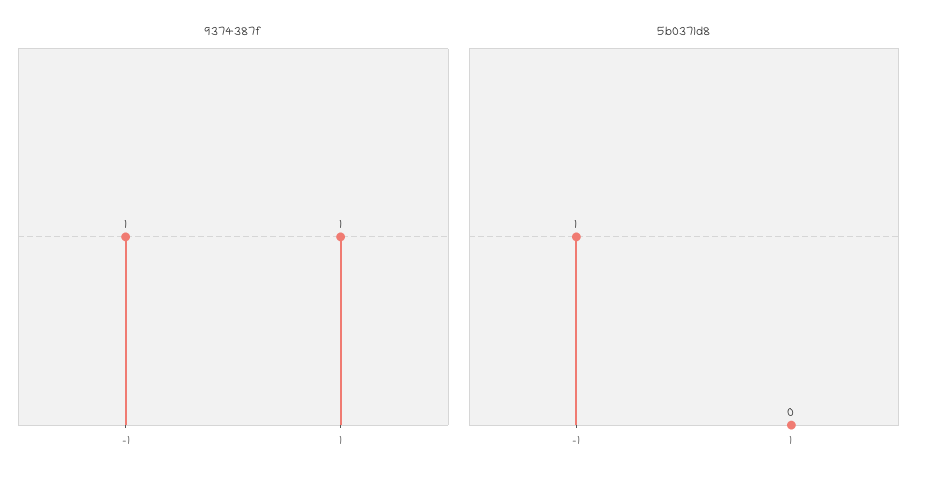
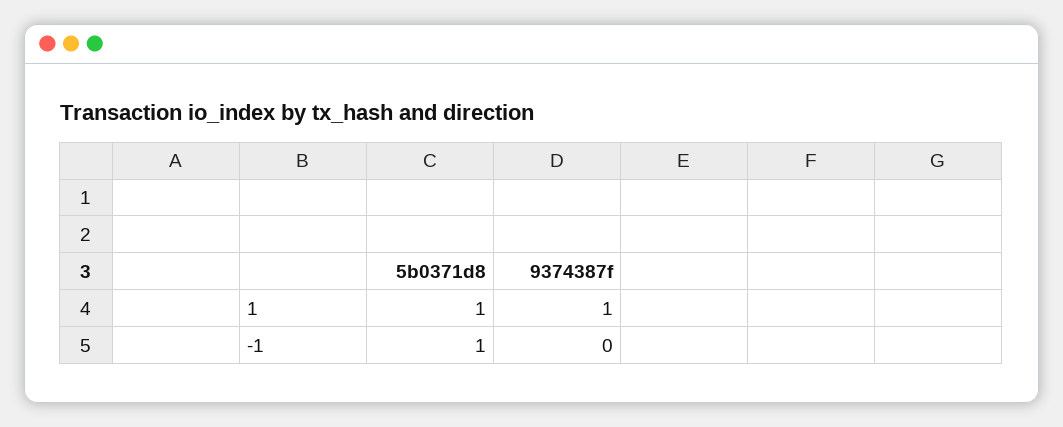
  {
    "9374387f": {
-     "-1": 1,
+     "-1": 0,
      "1": 1
    },
    "5b0371d8": {
      "-1": 1,
-     "1": 0
+     "1": 1
    }
  }

